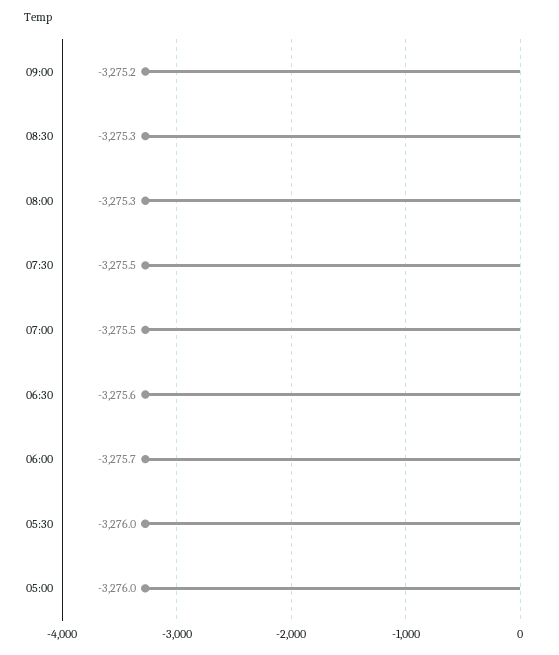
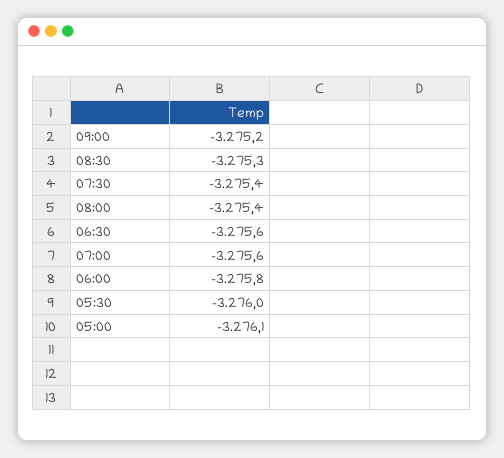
  {
    "09:00": -3275.2,
    "08:30": -3275.3,
-   "08:00": -3275.3,
+   "08:00": -3275.4,
-   "07:30": -3275.5,
+   "07:30": -3275.4,
-   "07:00": -3275.5,
+   "07:00": -3275.6,
    "06:30": -3275.6,
-   "06:00": -3275.7,
+   "06:00": -3275.8,
    "05:30": -3276,
-   "05:00": -3276
+   "05:00": -3276.1
  }

